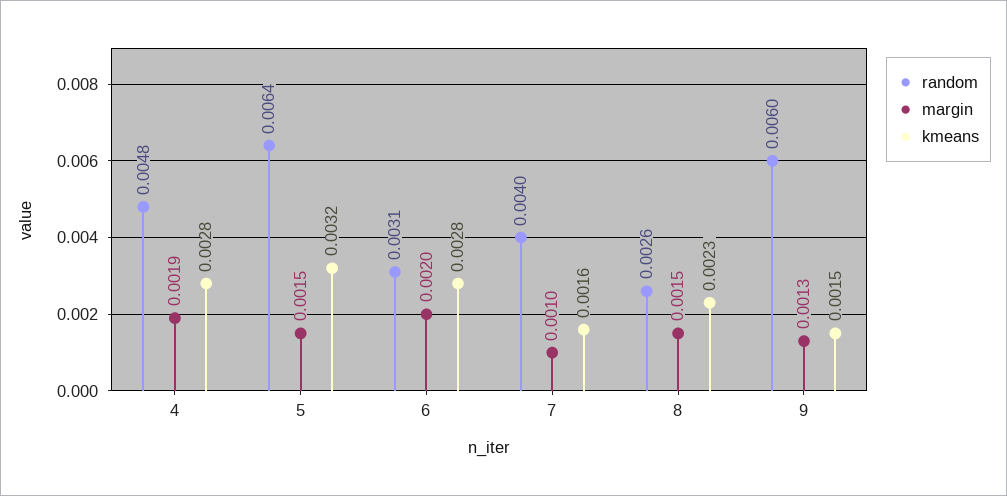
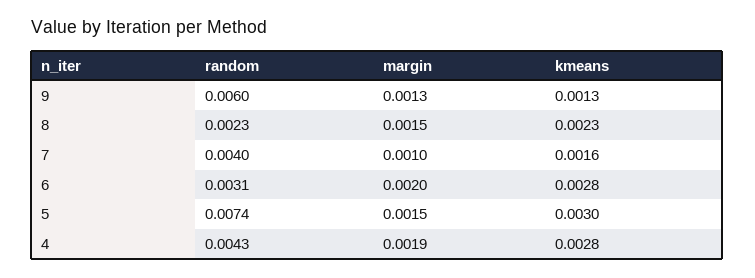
  {
    "random": {
-     "4": 0.0048,
+     "4": 0.0043,
-     "5": 0.0064,
+     "5": 0.0074,
      "6": 0.0031,
      "7": 0.004,
-     "8": 0.0026,
+     "8": 0.0023,
      "9": 0.006
    },
    "margin": {
      "4": 0.0019,
      "5": 0.0015,
      "6": 0.002,
      "7": 0.001,
      "8": 0.0015,
      "9": 0.0013
    },
    "kmeans": {
      "4": 0.0028,
-     "5": 0.0032,
+     "5": 0.003,
      "6": 0.0028,
      "7": 0.0016,
      "8": 0.0023,
-     "9": 0.0015
+     "9": 0.0013
    }
  }

